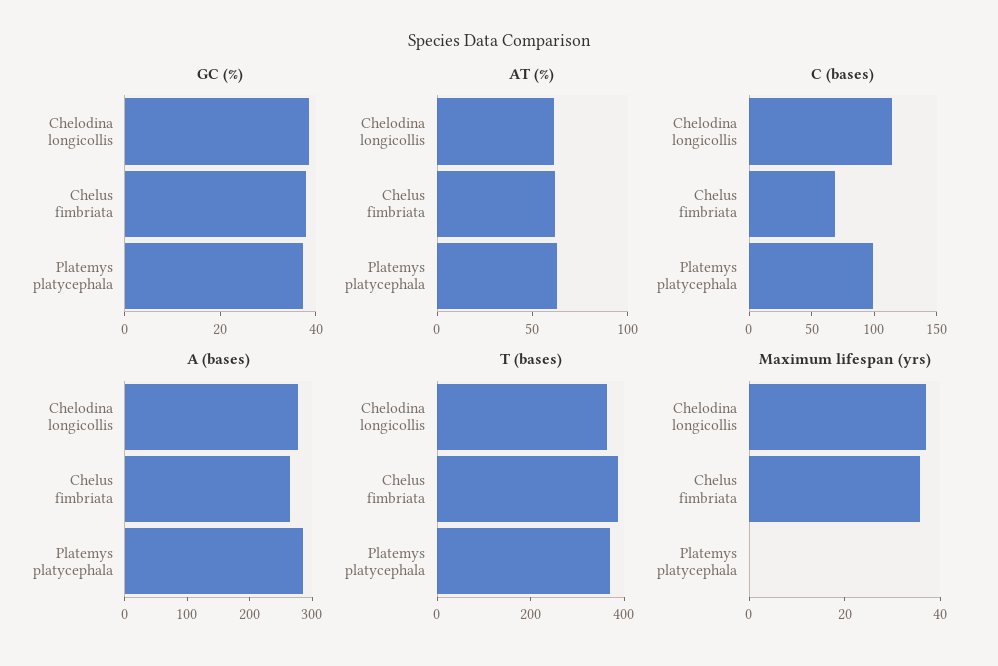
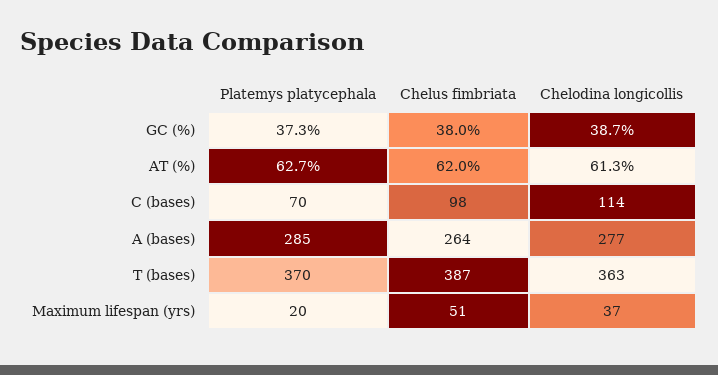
  {
    "GC (%)": {
      "Chelodina longicollis": 38.7,
      "Chelus fimbriata": 38,
      "Platemys platycephala": 37.3
    },
    "AT (%)": {
      "Chelodina longicollis": 61.3,
      "Chelus fimbriata": 62,
      "Platemys platycephala": 62.7
    },
    "C (bases)": {
      "Chelodina longicollis": 114,
-     "Chelus fimbriata": 70,
+     "Chelus fimbriata": 98,
-     "Platemys platycephala": 100
+     "Platemys platycephala": 70
    },
    "A (bases)": {
      "Chelodina longicollis": 277,
      "Chelus fimbriata": 264,
      "Platemys platycephala": 285
    },
    "T (bases)": {
      "Chelodina longicollis": 363,
      "Chelus fimbriata": 387,
      "Platemys platycephala": 370
    },
    "Maximum lifespan (yrs)": {
      "Chelodina longicollis": 37,
-     "Chelus fimbriata": 35,
+     "Chelus fimbriata": 51,
-     "Platemys platycephala": 0
+     "Platemys platycephala": 20
    }
  }

